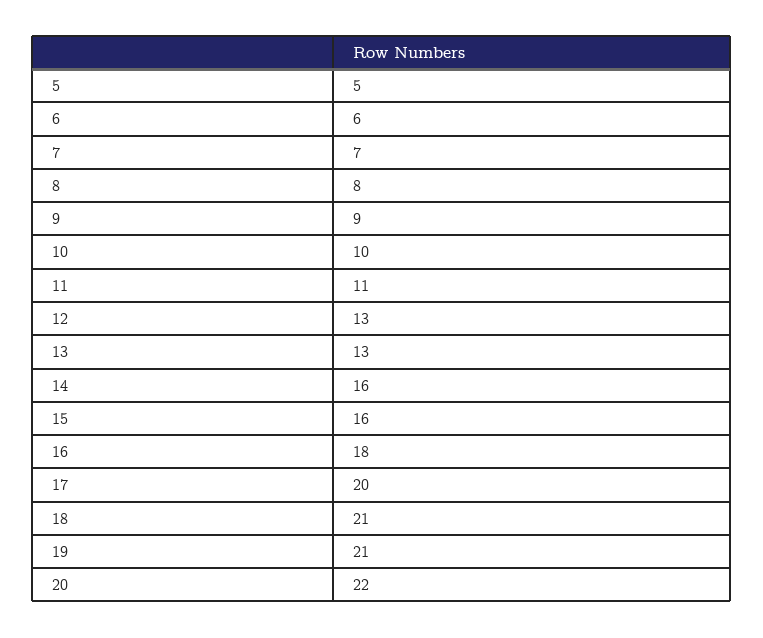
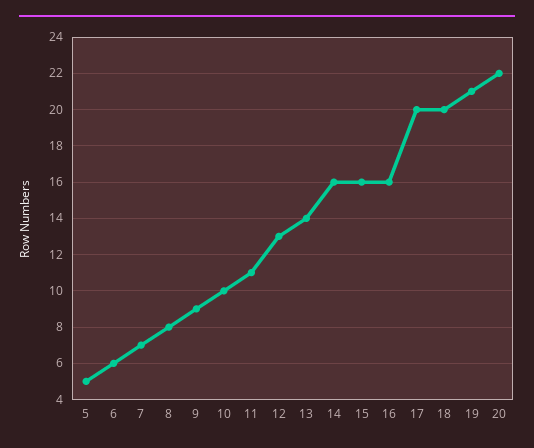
  {
    "5": 5,
    "6": 6,
    "7": 7,
    "8": 8,
    "9": 9,
    "10": 10,
    "11": 11,
    "12": 13,
-   "13": 13,
+   "13": 14,
    "14": 16,
    "15": 16,
-   "16": 18,
+   "16": 16,
    "17": 20,
-   "18": 21,
+   "18": 20,
    "19": 21,
    "20": 22
  }

